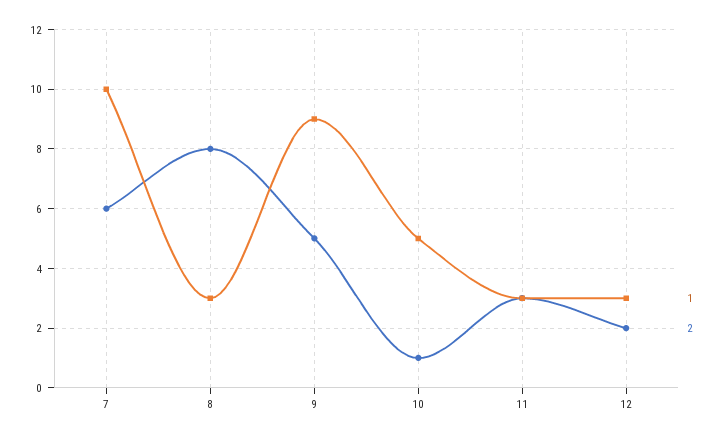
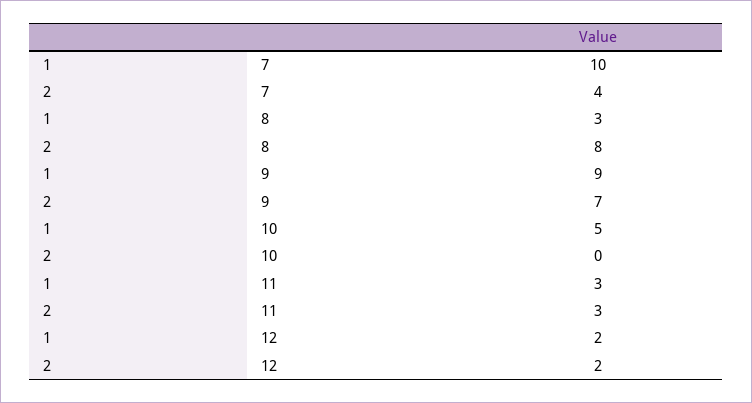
  {
    "1": {
      "7": 10,
      "8": 3,
      "9": 9,
      "10": 5,
      "11": 3,
-     "12": 3
+     "12": 2
    },
    "2": {
-     "7": 6,
+     "7": 4,
      "8": 8,
-     "9": 5,
+     "9": 7,
-     "10": 1,
+     "10": 0,
      "11": 3,
      "12": 2
    }
  }

